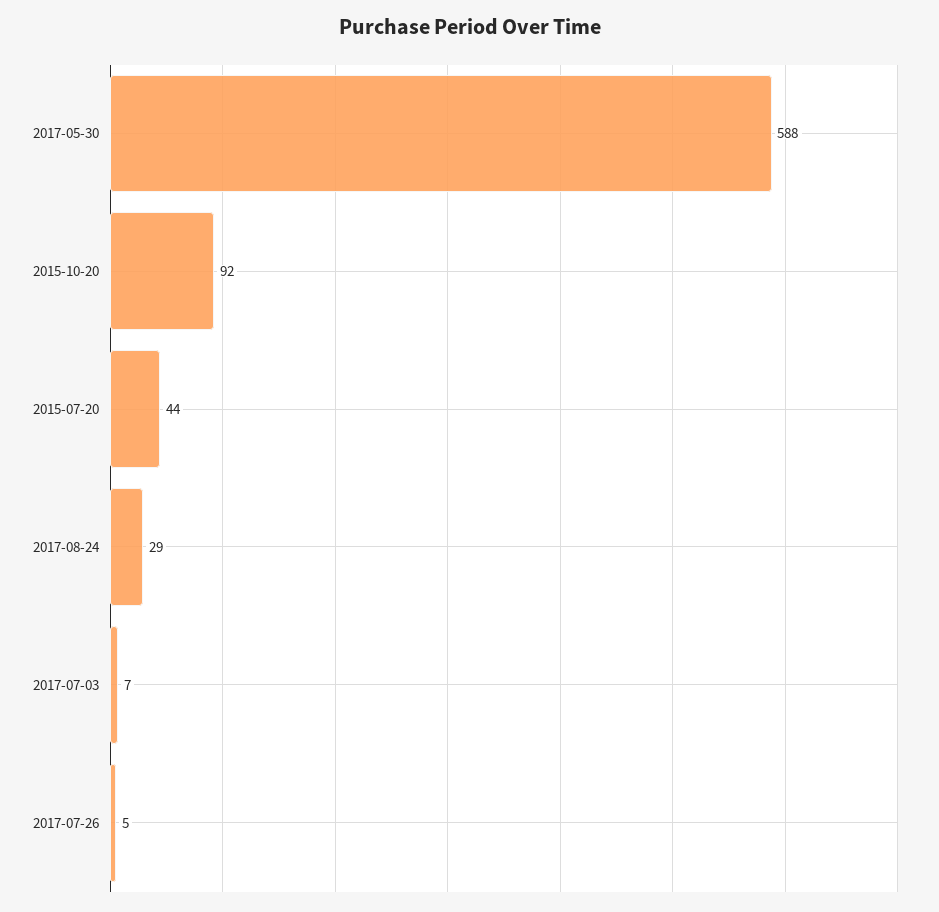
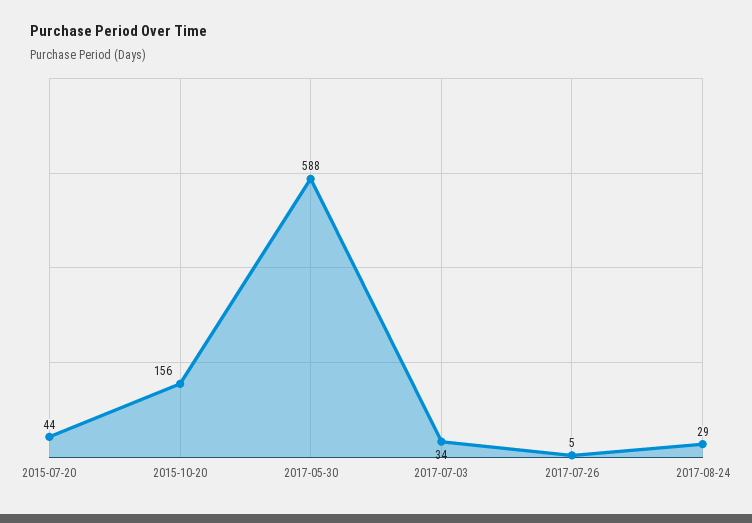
  {
    "2017-05-30": 588,
-   "2015-10-20": 92,
+   "2015-10-20": 156,
    "2015-07-20": 44,
    "2017-08-24": 29,
-   "2017-07-03": 7,
+   "2017-07-03": 34,
    "2017-07-26": 5
  }

